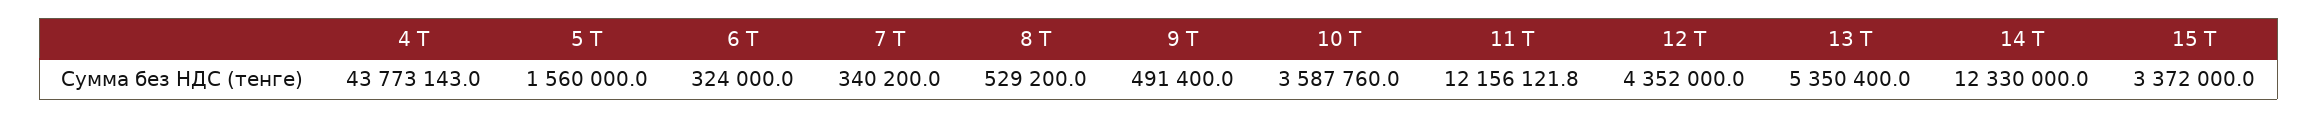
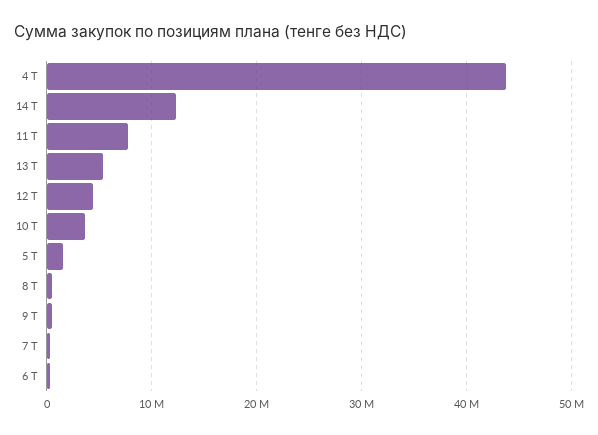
  {
    "4 T": 43773143,
    "5 T": 1560000,
    "6 T": 324000,
    "7 T": 340200,
    "8 T": 529200,
    "9 T": 491400,
    "10 T": 3587760,
-   "11 T": 12156121.8,
+   "11 T": 8000000,
    "12 T": 4352000,
    "13 T": 5350400,
-   "14 T": 12330000,
+   "14 T": 12330000
-   "15 T": 3372000
  }

